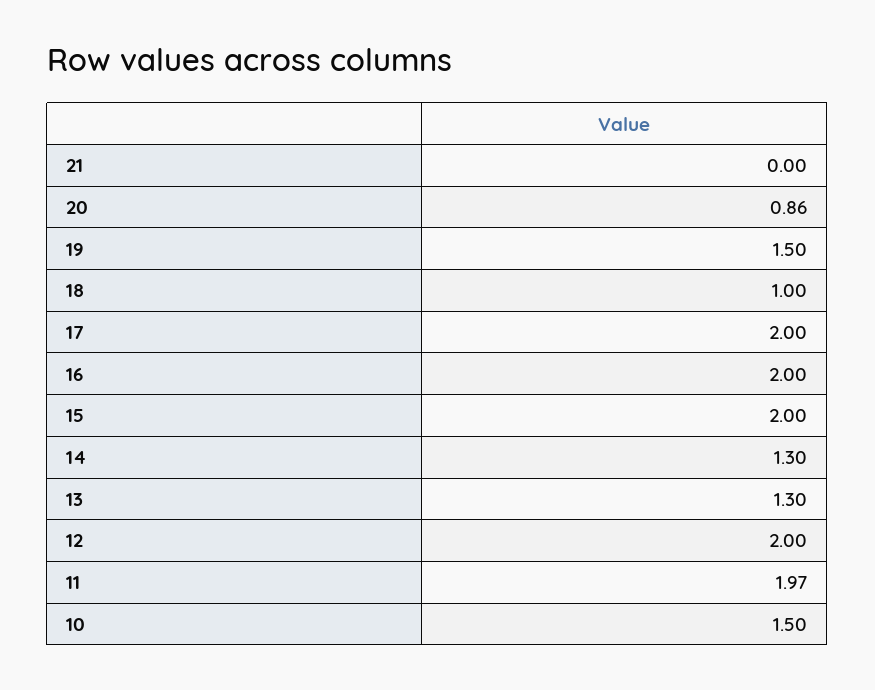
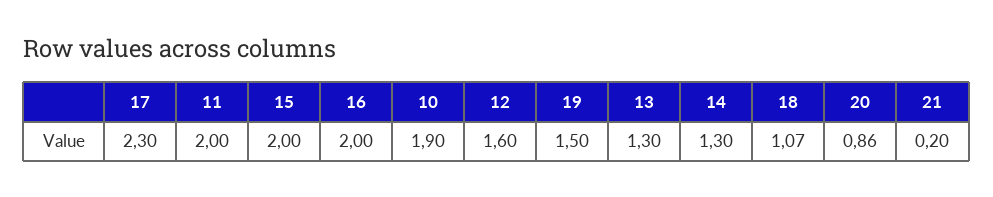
  {
-   "21": 0,
+   "21": 0.2,
    "20": 0.86,
    "19": 1.5,
-   "18": 1,
+   "18": 1.07,
-   "17": 2,
+   "17": 2.3,
    "16": 2,
    "15": 2,
    "14": 1.3,
    "13": 1.3,
-   "12": 2,
+   "12": 1.6,
-   "11": 1.97,
+   "11": 2,
-   "10": 1.5
+   "10": 1.9
  }

